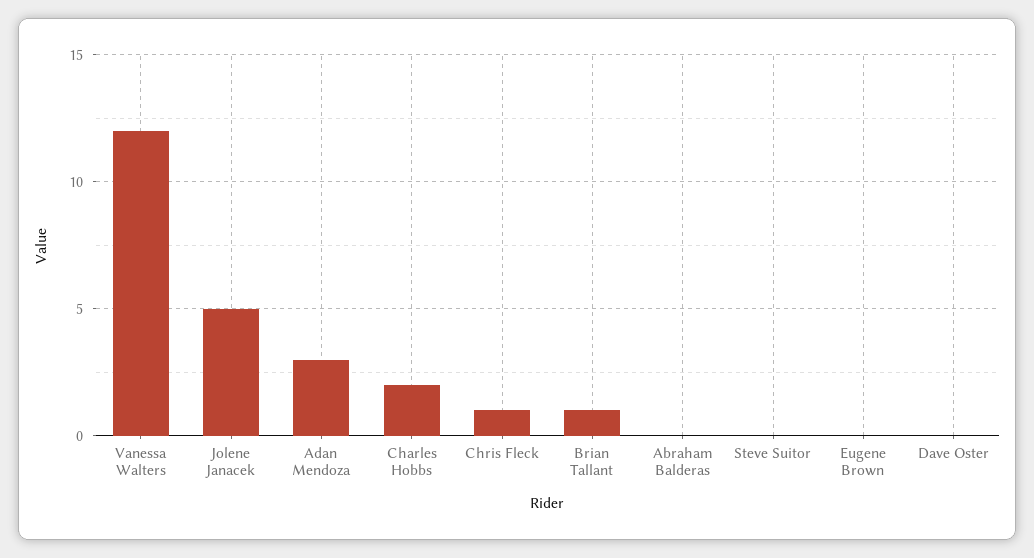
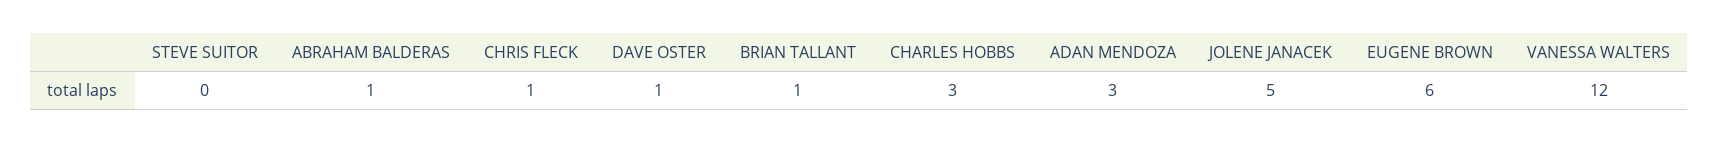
  {
    "Vanessa Walters": 12,
    "Jolene Janacek": 5,
    "Adan Mendoza": 3,
-   "Charles Hobbs": 2,
+   "Charles Hobbs": 3,
    "Chris Fleck": 1,
    "Brian Tallant": 1,
-   "Abraham Balderas": 0,
+   "Abraham Balderas": 1,
    "Steve Suitor": 0,
-   "Eugene Brown": 0,
+   "Eugene Brown": 6,
-   "Dave Oster": 0
+   "Dave Oster": 1
  }

